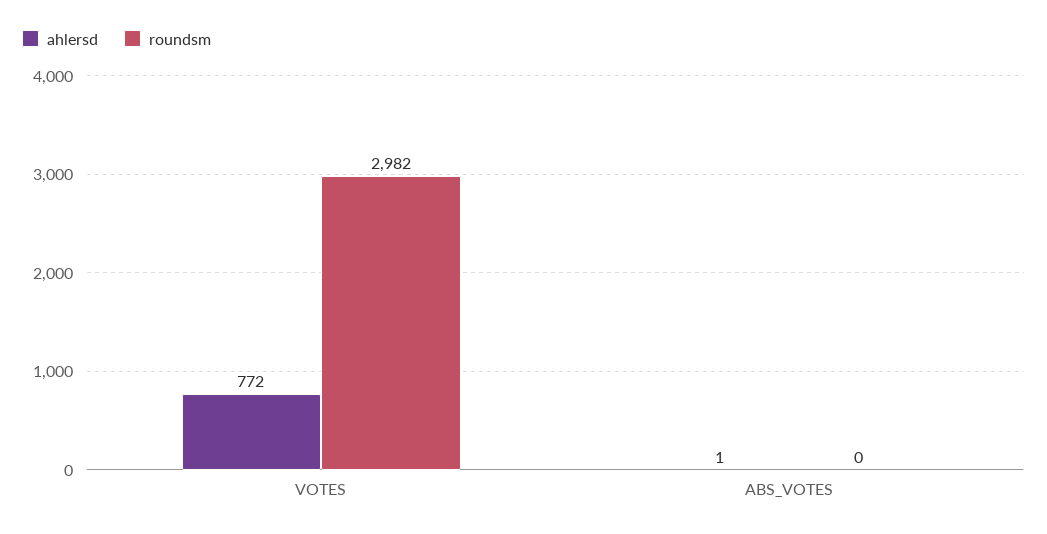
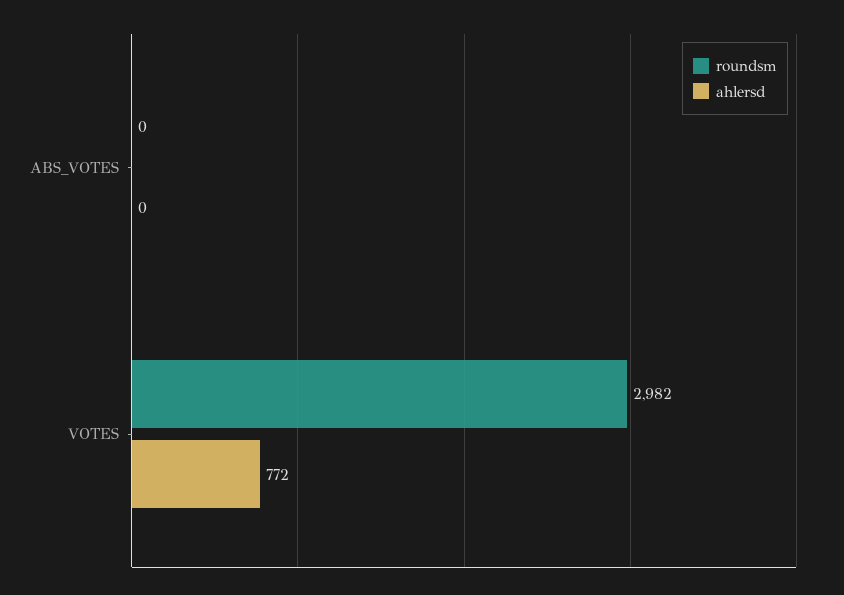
  {
    "ahlersd": {
      "VOTES": 772,
-     "ABS_VOTES": 1
+     "ABS_VOTES": 0
    },
    "roundsm": {
      "VOTES": 2982,
      "ABS_VOTES": 0
    }
  }

